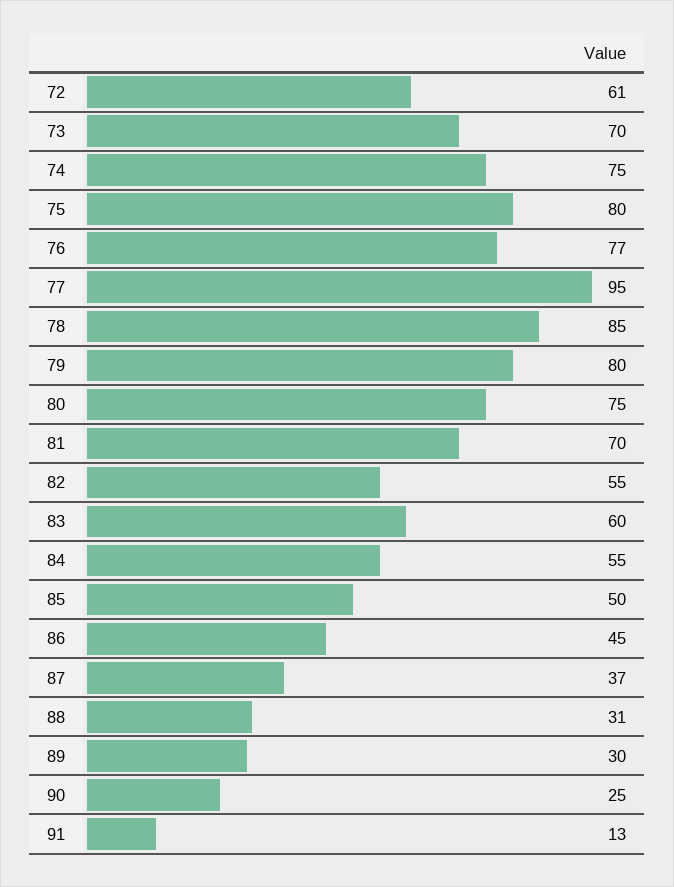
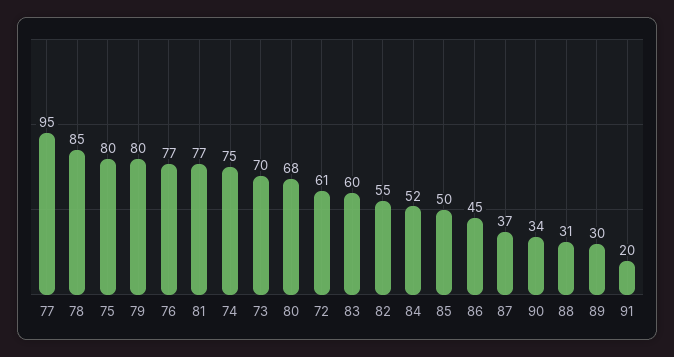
  {
    "72": 61,
    "73": 70,
    "74": 75,
    "75": 80,
    "76": 77,
    "77": 95,
    "78": 85,
    "79": 80,
-   "80": 75,
+   "80": 68,
-   "81": 70,
+   "81": 77,
    "82": 55,
    "83": 60,
-   "84": 55,
+   "84": 52,
    "85": 50,
    "86": 45,
    "87": 37,
    "88": 31,
    "89": 30,
-   "90": 25,
+   "90": 34,
-   "91": 13
+   "91": 20
  }

